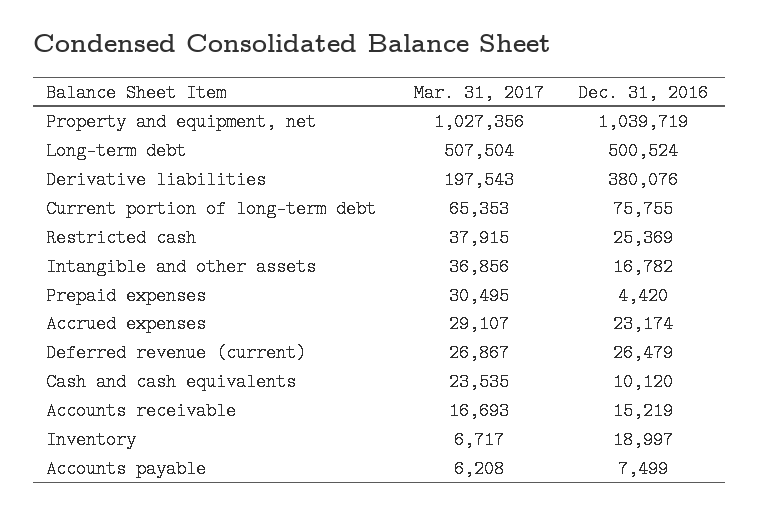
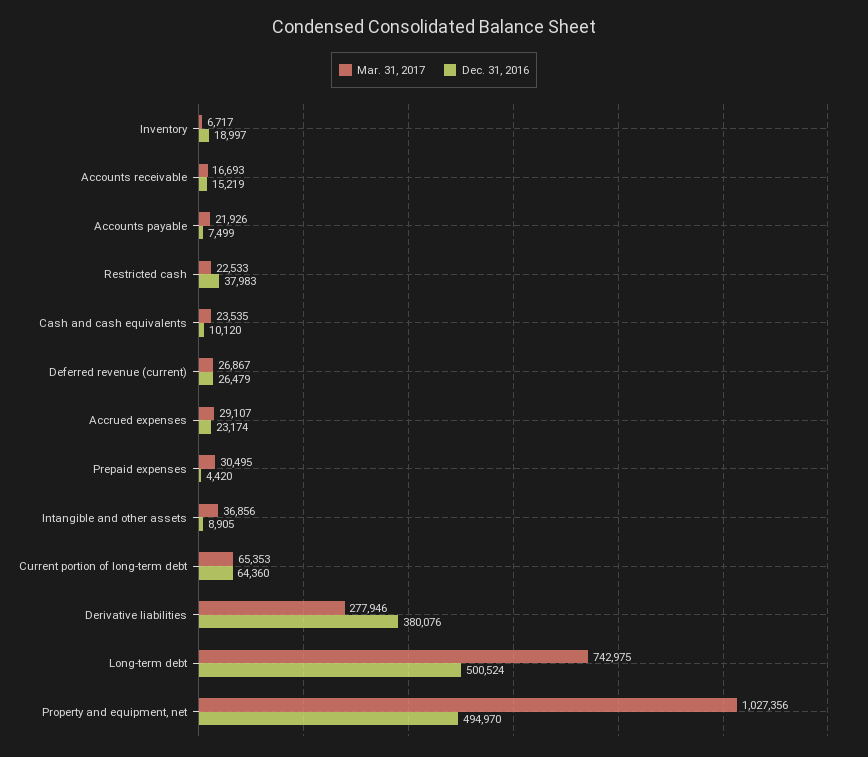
  {
    "Mar. 31, 2017": {
      "Property and equipment, net": 1027356,
-     "Long-term debt": 507504,
+     "Long-term debt": 742975,
-     "Derivative liabilities": 197543,
+     "Derivative liabilities": 277946,
      "Current portion of long-term debt": 65353,
-     "Restricted cash": 37915,
+     "Restricted cash": 22533,
      "Intangible and other assets": 36856,
      "Prepaid expenses": 30495,
      "Accrued expenses": 29107,
      "Deferred revenue (current)": 26867,
      "Cash and cash equivalents": 23535,
      "Accounts receivable": 16693,
      "Inventory": 6717,
-     "Accounts payable": 6208
+     "Accounts payable": 21926
    },
    "Dec. 31, 2016": {
-     "Property and equipment, net": 1039719,
+     "Property and equipment, net": 494970,
      "Long-term debt": 500524,
      "Derivative liabilities": 380076,
-     "Current portion of long-term debt": 75755,
+     "Current portion of long-term debt": 64360,
-     "Restricted cash": 25369,
+     "Restricted cash": 37983,
-     "Intangible and other assets": 16782,
+     "Intangible and other assets": 8905,
      "Prepaid expenses": 4420,
      "Accrued expenses": 23174,
      "Deferred revenue (current)": 26479,
      "Cash and cash equivalents": 10120,
      "Accounts receivable": 15219,
      "Inventory": 18997,
      "Accounts payable": 7499
    }
  }

